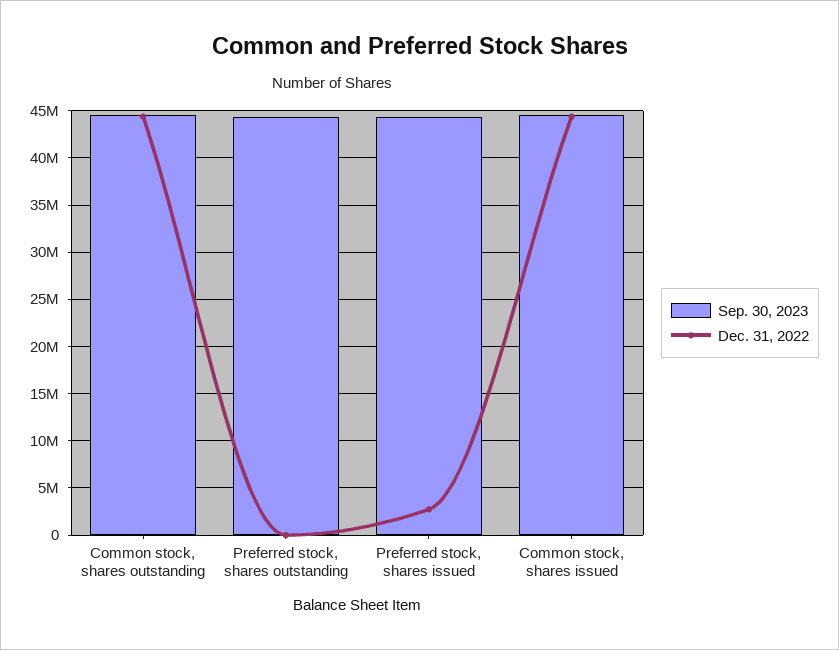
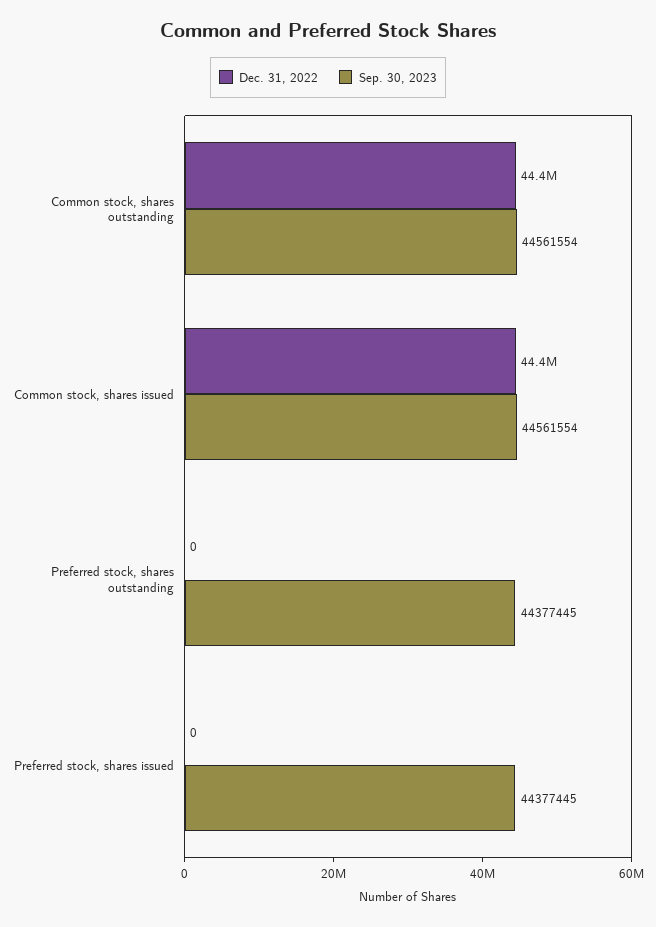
  {
    "Sep. 30, 2023": {
      "Common stock, shares outstanding": 44561554,
      "Preferred stock, shares outstanding": 44377445,
      "Preferred stock, shares issued": 44377445,
      "Common stock, shares issued": 44561554
    },
    "Dec. 31, 2022": {
      "Common stock, shares outstanding": 44400000,
      "Preferred stock, shares outstanding": 0,
-     "Preferred stock, shares issued": 3000000,
+     "Preferred stock, shares issued": 0,
      "Common stock, shares issued": 44400000
    }
  }

